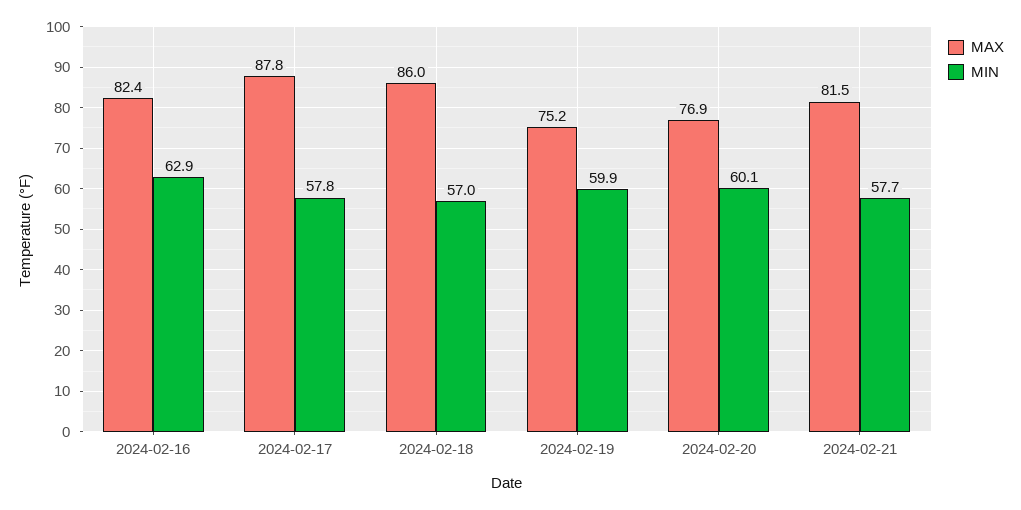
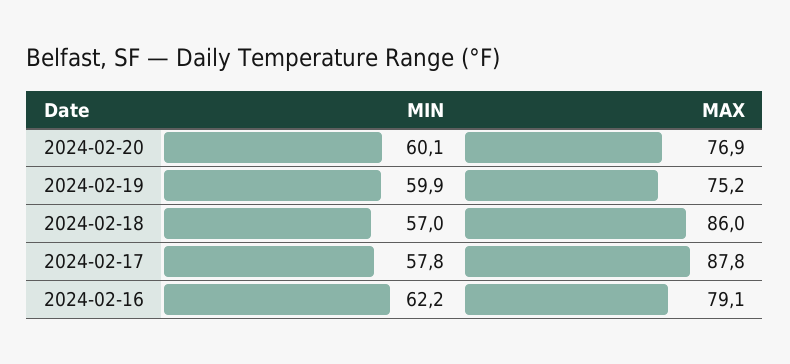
  {
    "MAX": {
-     "2024-02-16": 82.4,
+     "2024-02-16": 79.1,
      "2024-02-17": 87.8,
      "2024-02-18": 86,
      "2024-02-19": 75.2,
-     "2024-02-20": 76.9,
+     "2024-02-20": 76.9
-     "2024-02-21": 81.5
    },
    "MIN": {
-     "2024-02-16": 62.9,
+     "2024-02-16": 62.2,
      "2024-02-17": 57.8,
      "2024-02-18": 57,
      "2024-02-19": 59.9,
-     "2024-02-20": 60.1,
+     "2024-02-20": 60.1
-     "2024-02-21": 57.7
    }
  }

